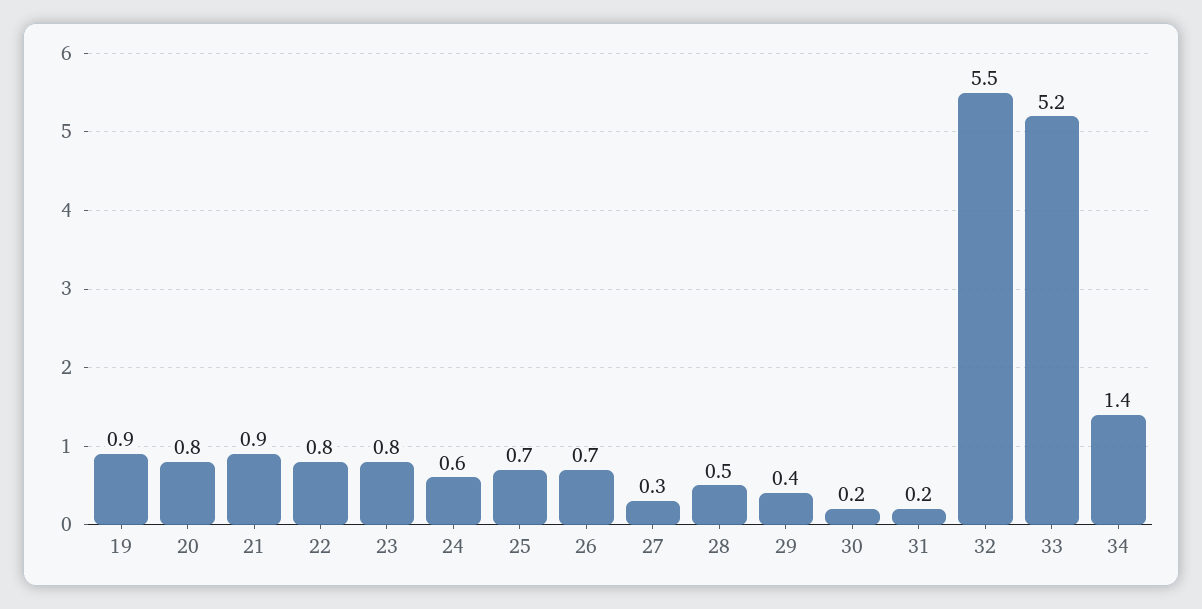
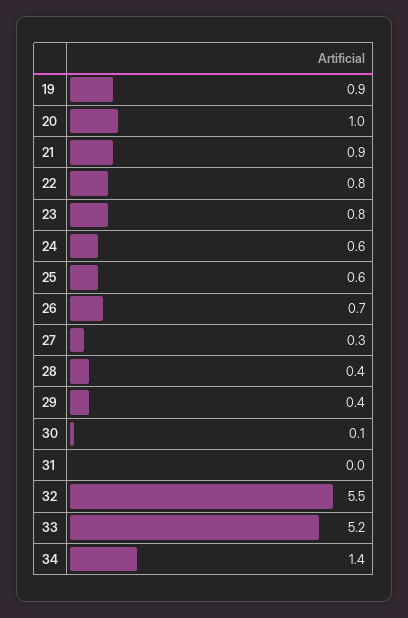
  {
    "19": 0.9,
-   "20": 0.8,
+   "20": 1,
    "21": 0.9,
    "22": 0.8,
    "23": 0.8,
    "24": 0.6,
-   "25": 0.7,
+   "25": 0.6,
    "26": 0.7,
    "27": 0.3,
-   "28": 0.5,
+   "28": 0.4,
    "29": 0.4,
-   "30": 0.2,
+   "30": 0.1,
-   "31": 0.2,
+   "31": 0,
    "32": 5.5,
    "33": 5.2,
    "34": 1.4
  }

